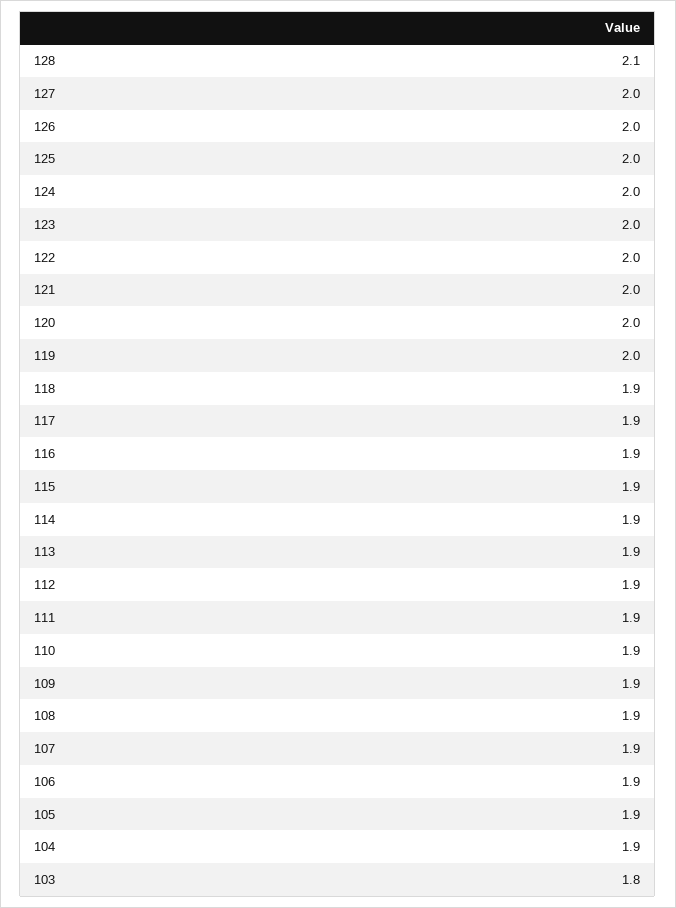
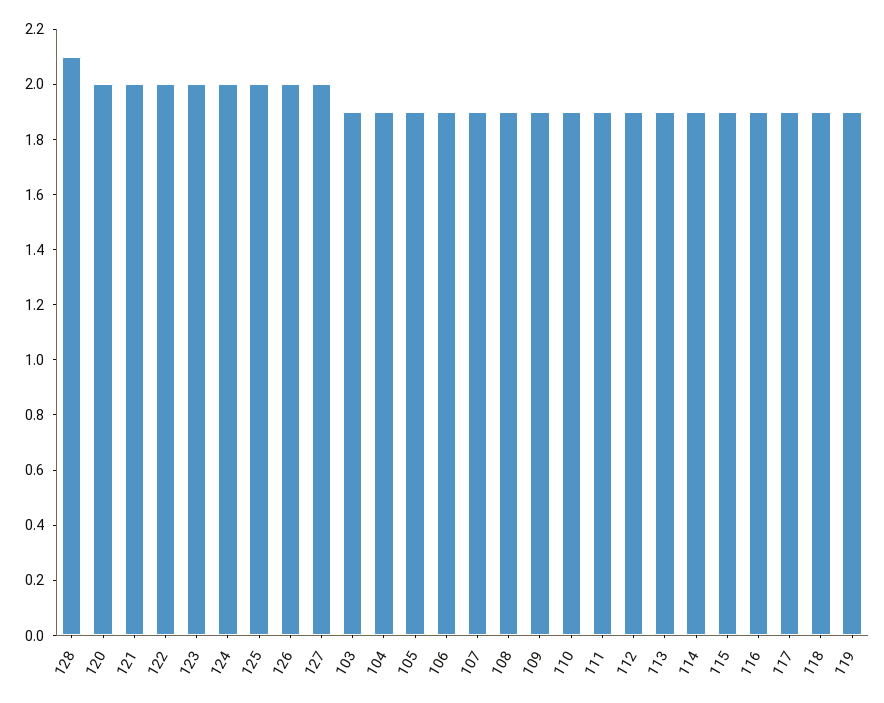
  {
    "128": 2.1,
    "127": 2,
    "126": 2,
    "125": 2,
    "124": 2,
    "123": 2,
    "122": 2,
    "121": 2,
    "120": 2,
-   "119": 2,
+   "119": 1.9,
    "118": 1.9,
    "117": 1.9,
    "116": 1.9,
    "115": 1.9,
    "114": 1.9,
    "113": 1.9,
    "112": 1.9,
    "111": 1.9,
    "110": 1.9,
    "109": 1.9,
    "108": 1.9,
    "107": 1.9,
    "106": 1.9,
    "105": 1.9,
    "104": 1.9,
-   "103": 1.8
+   "103": 1.9
  }

